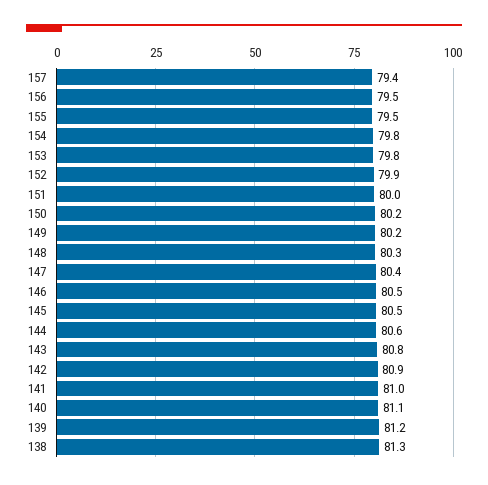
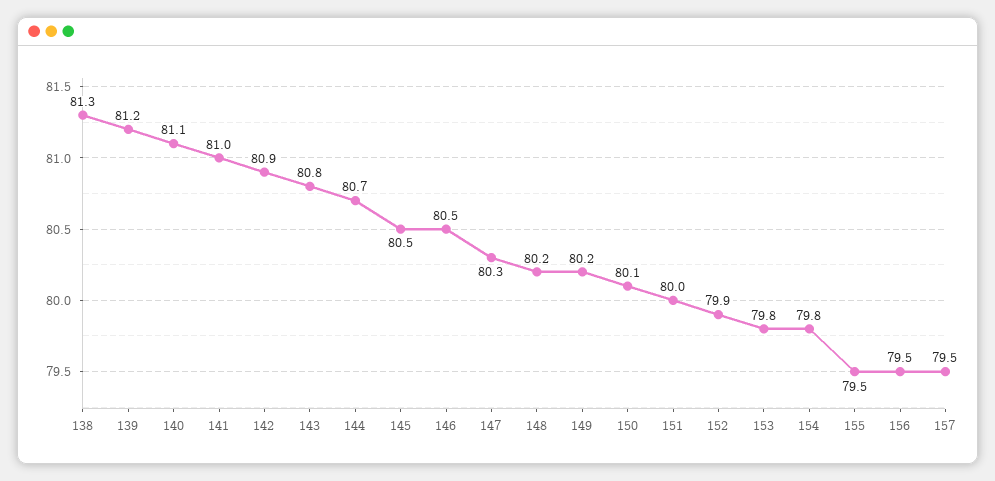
  {
-   "157": 79.4,
+   "157": 79.5,
    "156": 79.5,
    "155": 79.5,
    "154": 79.8,
    "153": 79.8,
    "152": 79.9,
    "151": 80,
-   "150": 80.2,
+   "150": 80.1,
    "149": 80.2,
-   "148": 80.3,
+   "148": 80.2,
-   "147": 80.4,
+   "147": 80.3,
    "146": 80.5,
    "145": 80.5,
-   "144": 80.6,
+   "144": 80.7,
    "143": 80.8,
    "142": 80.9,
    "141": 81,
    "140": 81.1,
    "139": 81.2,
    "138": 81.3
  }

